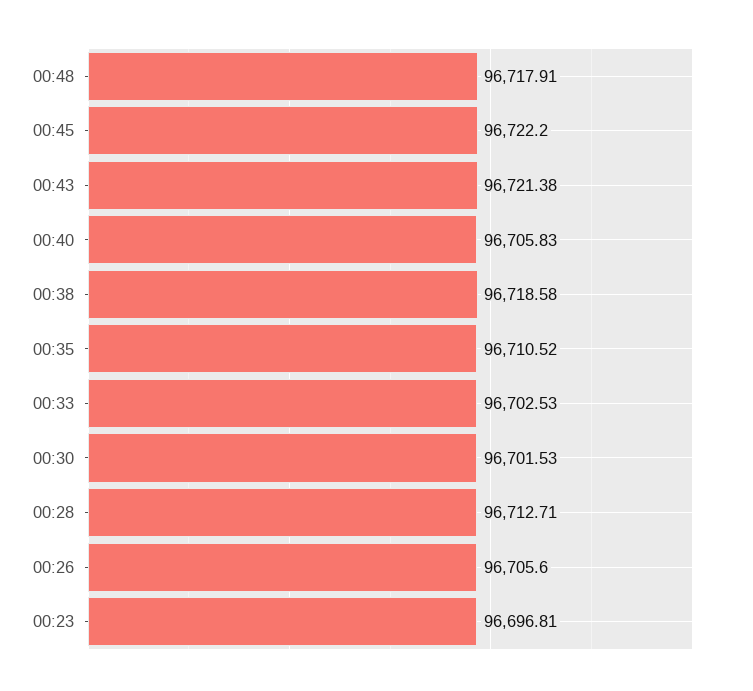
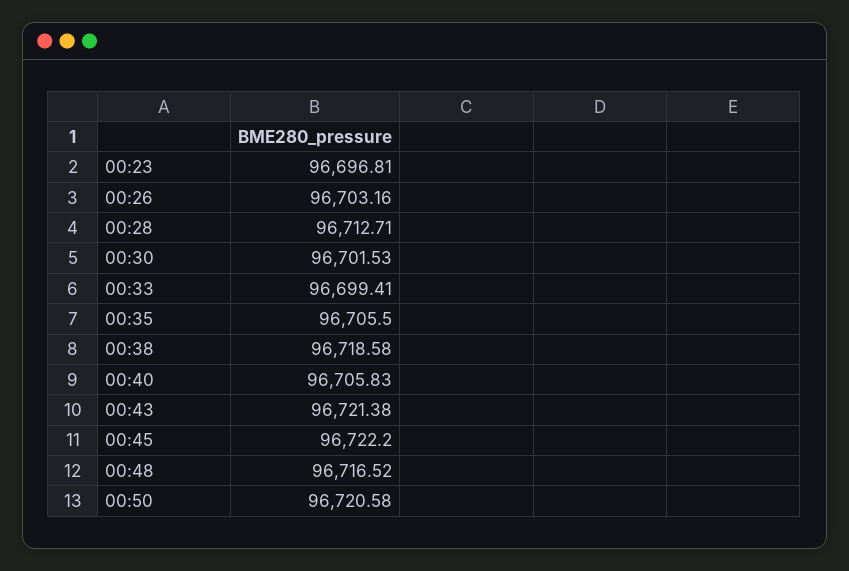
  {
-   "00:48": 96717.91,
+   "00:48": 96716.52,
    "00:45": 96722.2,
    "00:43": 96721.38,
    "00:40": 96705.83,
    "00:38": 96718.58,
-   "00:35": 96710.52,
+   "00:35": 96705.5,
-   "00:33": 96702.53,
+   "00:33": 96699.41,
    "00:30": 96701.53,
    "00:28": 96712.71,
-   "00:26": 96705.6,
+   "00:26": 96703.16,
-   "00:23": 96696.81
+   "00:23": 96696.81,
+   "00:50": 96720.58
  }

